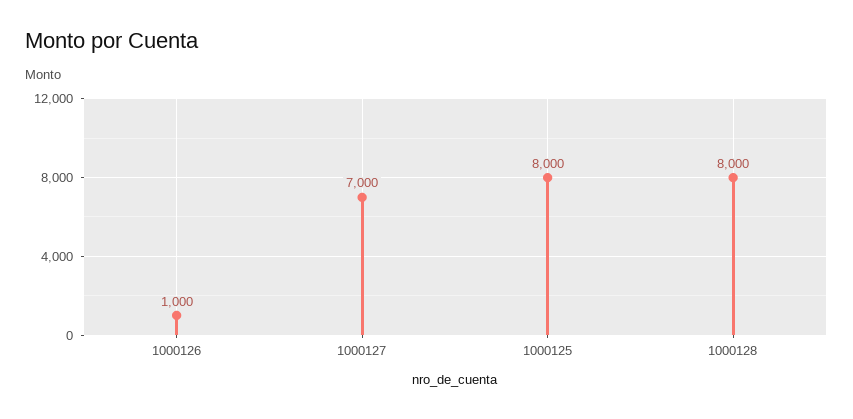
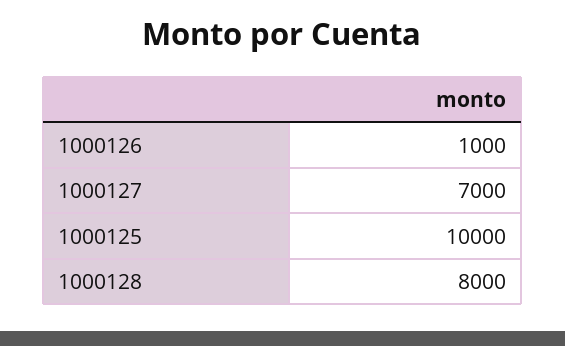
  {
    "1000126": 1000,
    "1000127": 7000,
-   "1000125": 8000,
+   "1000125": 10000,
    "1000128": 8000
  }

